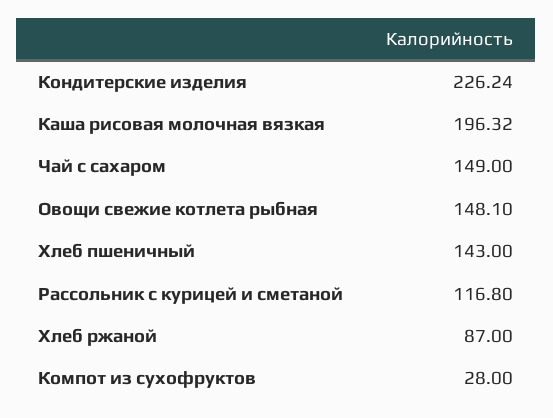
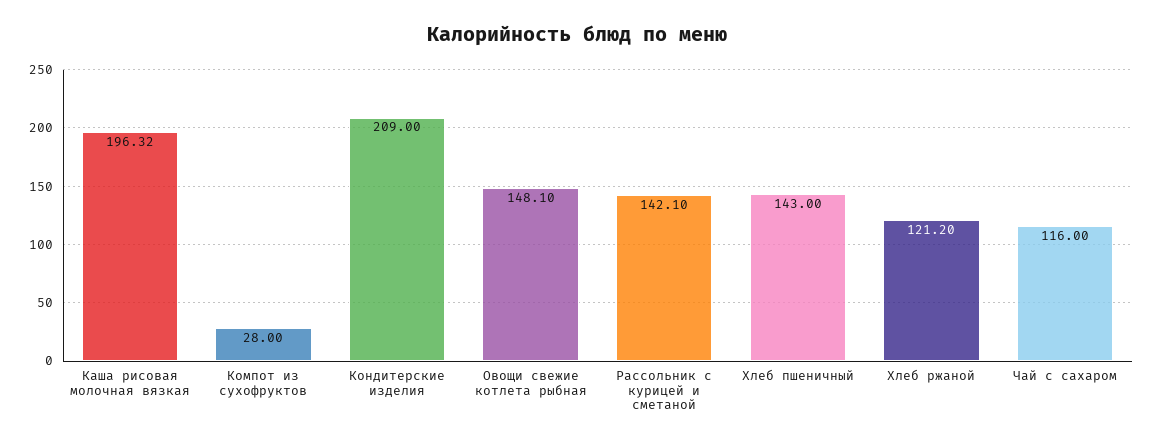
  {
-   "Кондитерские изделия": 226.24,
+   "Кондитерские изделия": 209,
    "Каша рисовая молочная вязкая": 196.32,
-   "Чай с сахаром": 149,
+   "Чай с сахаром": 116,
    "Овощи свежие котлета рыбная": 148.1,
    "Хлеб пшеничный": 143,
-   "Рассольник с курицей и сметаной": 116.8,
+   "Рассольник с курицей и сметаной": 142.1,
-   "Хлеб ржаной": 87,
+   "Хлеб ржаной": 121.2,
    "Компот из сухофруктов": 28
  }

